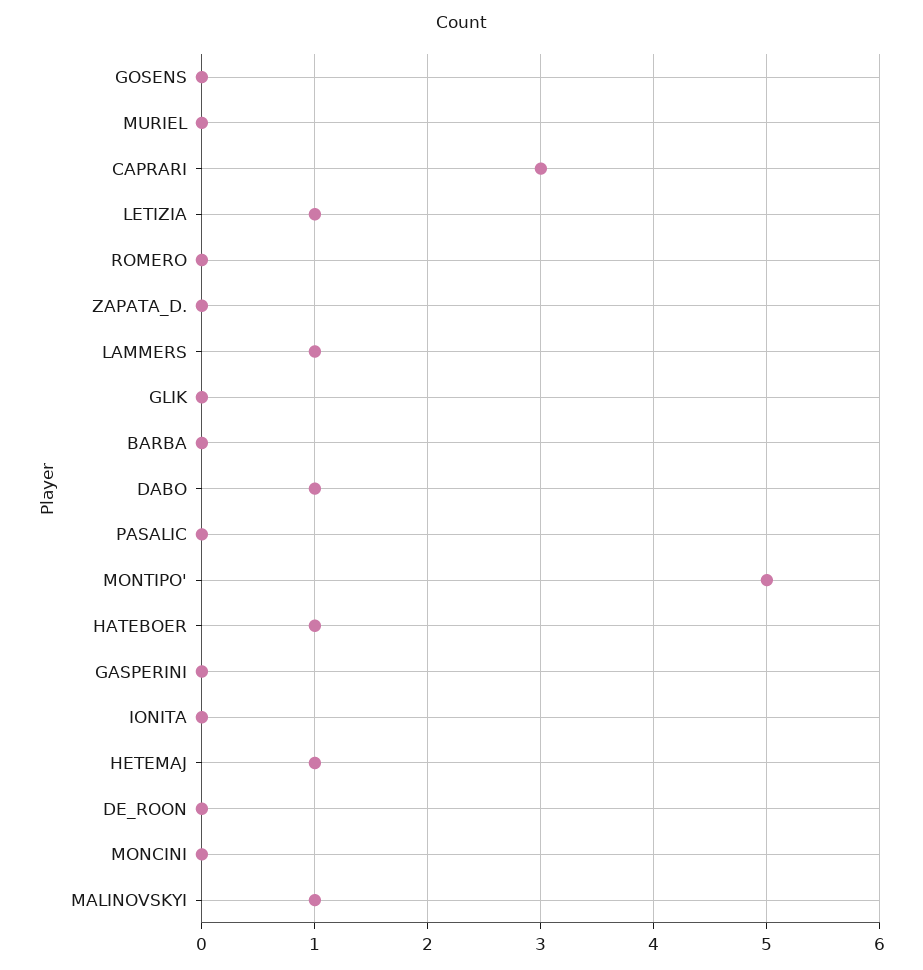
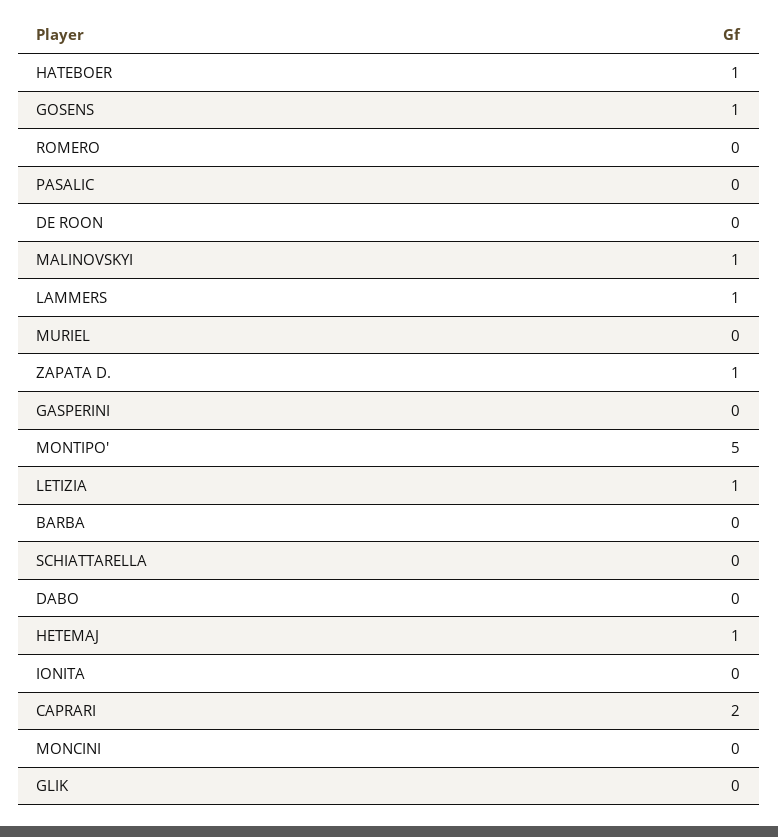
  {
-   "GOSENS": 0,
+   "GOSENS": 1,
    "MURIEL": 0,
-   "CAPRARI": 3,
+   "CAPRARI": 2,
    "LETIZIA": 1,
    "ROMERO": 0,
-   "ZAPATA_D.": 0,
+   "ZAPATA_D.": 1,
    "LAMMERS": 1,
    "GLIK": 0,
    "BARBA": 0,
-   "DABO": 1,
+   "DABO": 0,
    "PASALIC": 0,
    "MONTIPO'": 5,
    "HATEBOER": 1,
    "GASPERINI": 0,
    "IONITA": 0,
    "HETEMAJ": 1,
    "DE_ROON": 0,
    "MONCINI": 0,
-   "MALINOVSKYI": 1
+   "MALINOVSKYI": 1,
+   "SCHIATTARELLA": 0
  }

